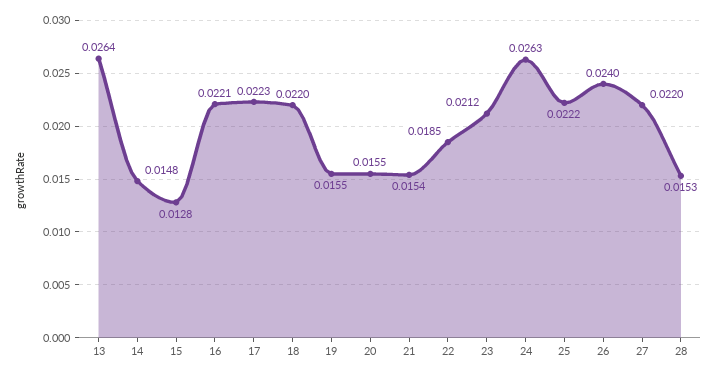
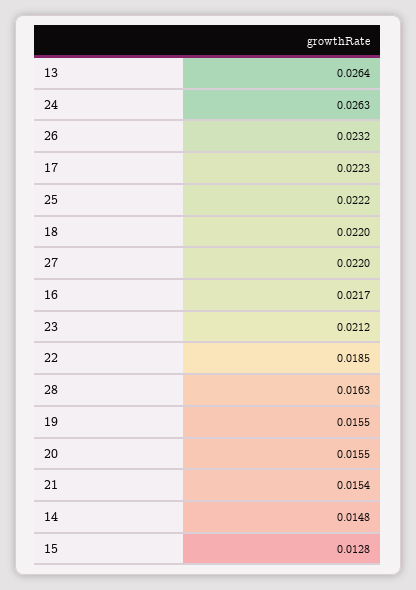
  {
    "13": 0.0264,
    "14": 0.0148,
    "15": 0.0128,
-   "16": 0.0221,
+   "16": 0.0217,
    "17": 0.0223,
    "18": 0.022,
    "19": 0.0155,
    "20": 0.0155,
    "21": 0.0154,
    "22": 0.0185,
    "23": 0.0212,
    "24": 0.0263,
    "25": 0.0222,
-   "26": 0.024,
+   "26": 0.0232,
    "27": 0.022,
-   "28": 0.0153
+   "28": 0.0163
  }

